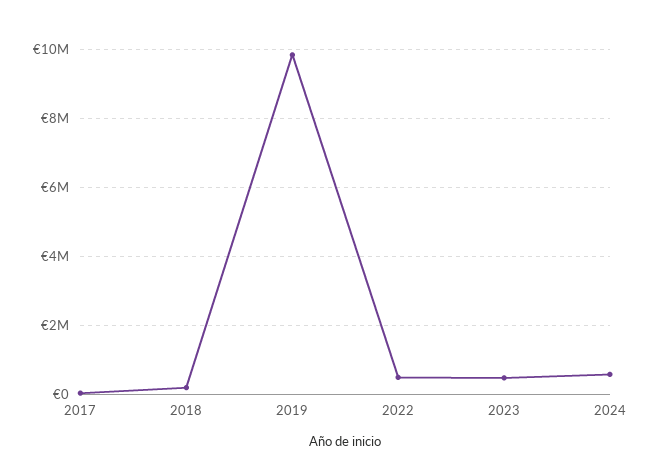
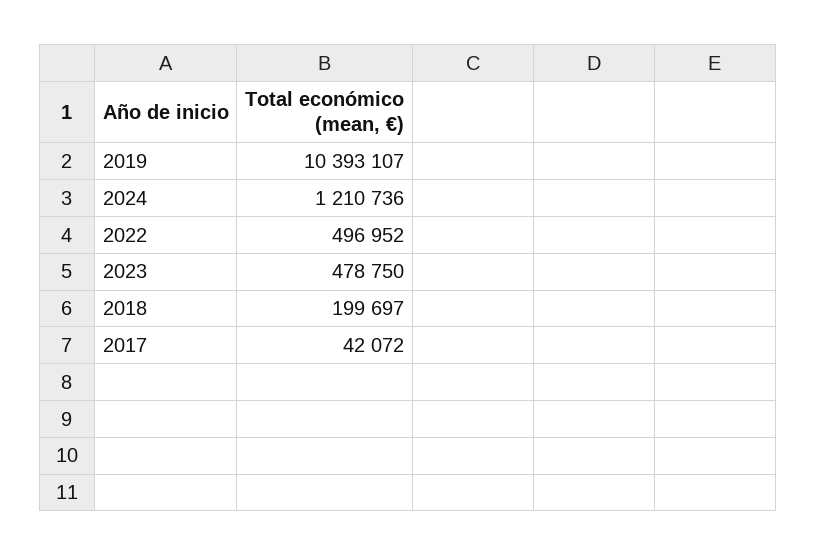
  {
    "2017": 42072,
    "2018": 199697,
-   "2019": 9800000,
+   "2019": 10393107,
    "2022": 496952,
    "2023": 478750,
-   "2024": 600000
+   "2024": 1210736
  }

